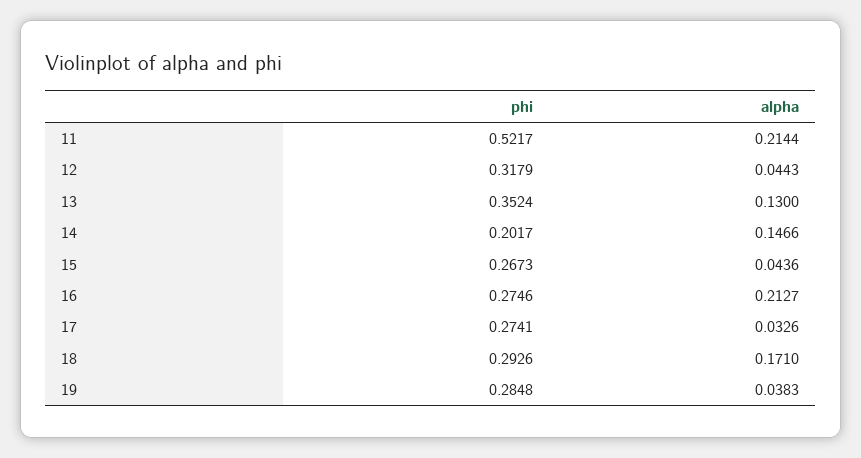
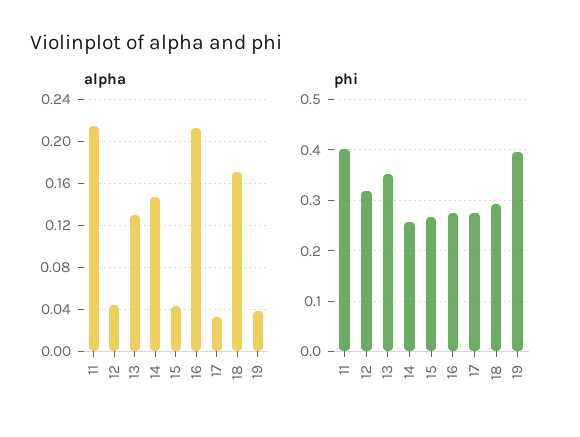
  {
    "phi": {
-     "11": 0.5217,
+     "11": 0.4,
      "12": 0.3179,
      "13": 0.3524,
-     "14": 0.2017,
+     "14": 0.26,
      "15": 0.2673,
      "16": 0.2746,
      "17": 0.2741,
      "18": 0.2926,
-     "19": 0.2848
+     "19": 0.4
    },
    "alpha": {
      "11": 0.2144,
      "12": 0.0443,
      "13": 0.13,
      "14": 0.1466,
      "15": 0.0436,
      "16": 0.2127,
      "17": 0.0326,
      "18": 0.171,
      "19": 0.0383
    }
  }

